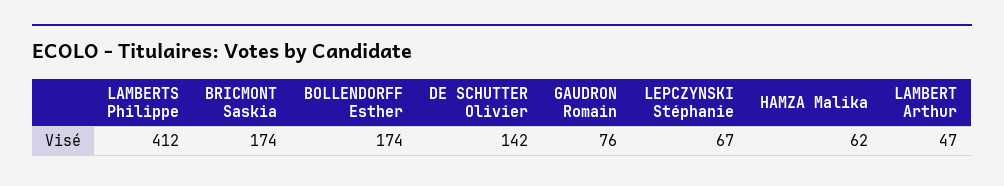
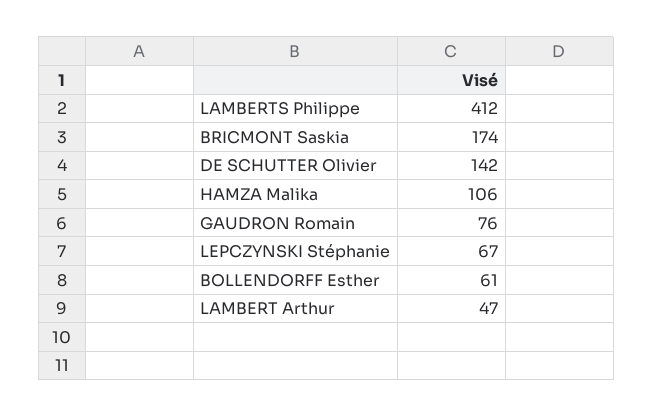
  {
    "LAMBERTS Philippe": 412,
    "BRICMONT Saskia": 174,
-   "BOLLENDORFF Esther": 174,
+   "BOLLENDORFF Esther": 61,
    "DE SCHUTTER Olivier": 142,
    "GAUDRON Romain": 76,
    "LEPCZYNSKI Stéphanie": 67,
-   "HAMZA Malika": 62,
+   "HAMZA Malika": 106,
    "LAMBERT Arthur": 47
  }

